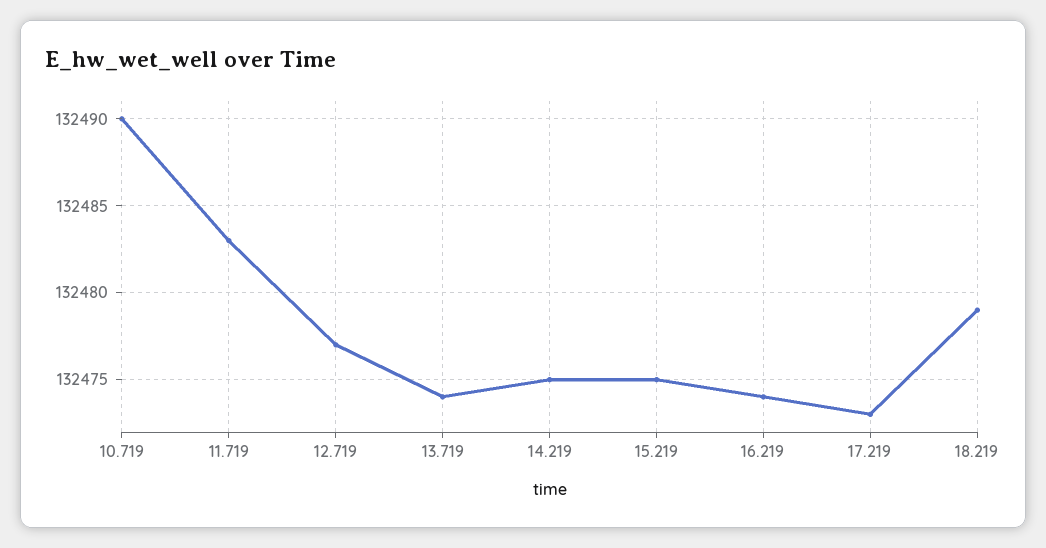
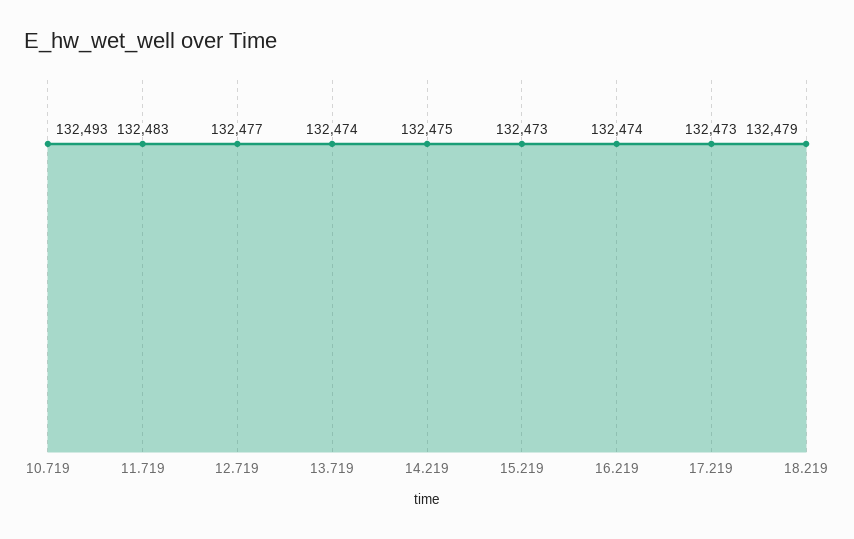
  {
-   "10.719": 132490,
+   "10.719": 132493,
    "11.719": 132483,
    "12.719": 132477,
    "13.719": 132474,
    "14.219": 132475,
-   "15.219": 132475,
+   "15.219": 132473,
    "16.219": 132474,
    "17.219": 132473,
    "18.219": 132479
  }

